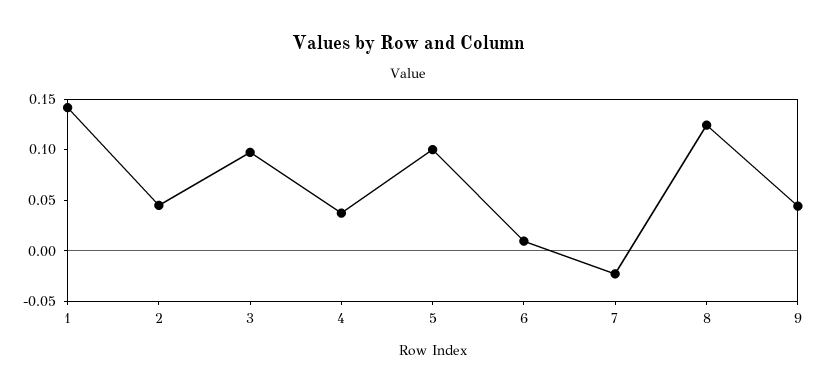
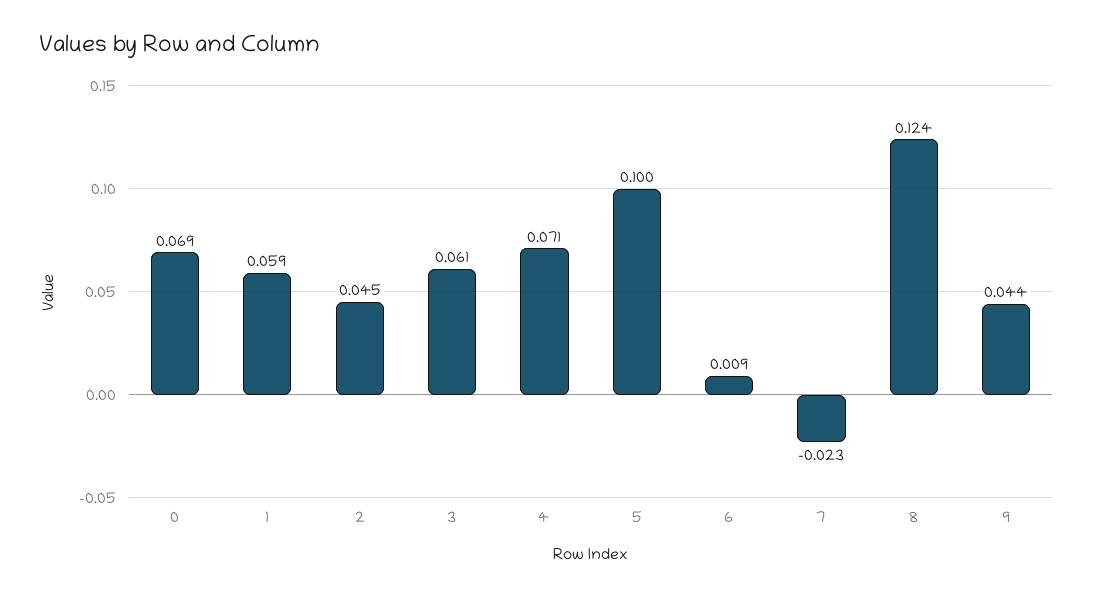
  {
-   "1": 0.14,
+   "1": 0.059,
    "2": 0.045,
-   "3": 0.1,
+   "3": 0.061,
-   "4": 0.04,
+   "4": 0.071,
    "5": 0.1,
    "6": 0.009,
    "7": -0.023,
    "8": 0.124,
-   "9": 0.044
+   "9": 0.044,
+   "0": 0.069
  }

